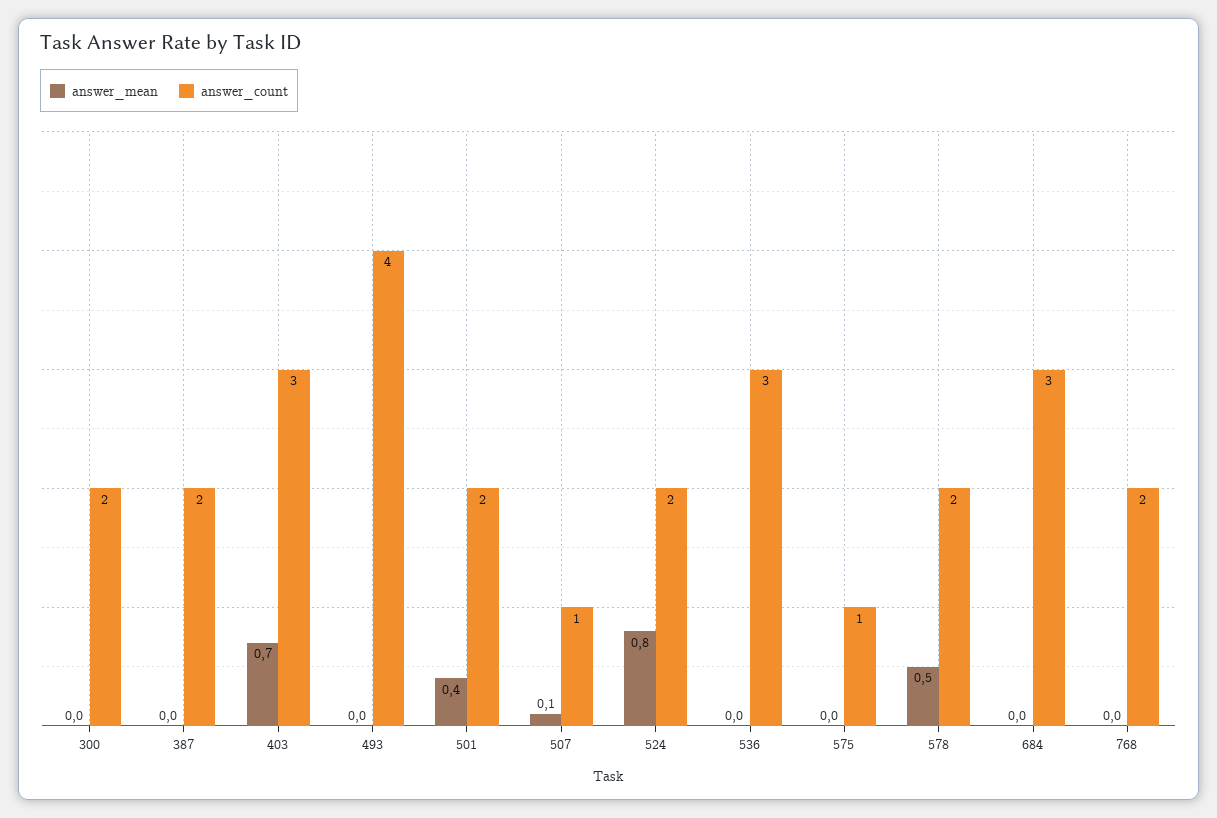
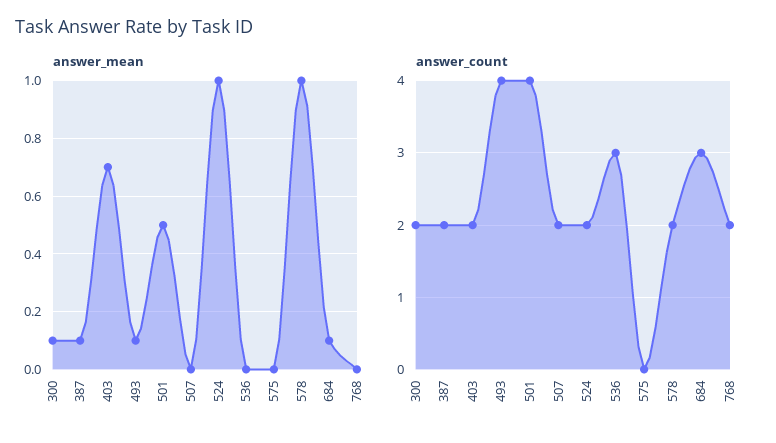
  {
    "answer_mean": {
-     "300": 0,
+     "300": 0.1,
-     "387": 0,
+     "387": 0.1,
      "403": 0.7,
-     "493": 0,
+     "493": 0.1,
-     "501": 0.4,
+     "501": 0.5,
-     "507": 0.1,
+     "507": 0,
-     "524": 0.8,
+     "524": 1,
      "536": 0,
      "575": 0,
-     "578": 0.5,
+     "578": 1,
-     "684": 0,
+     "684": 0.1,
      "768": 0
    },
    "answer_count": {
      "300": 2,
      "387": 2,
-     "403": 3,
+     "403": 2,
      "493": 4,
-     "501": 2,
+     "501": 4,
-     "507": 1,
+     "507": 2,
      "524": 2,
      "536": 3,
-     "575": 1,
+     "575": 0,
      "578": 2,
      "684": 3,
      "768": 2
    }
  }

